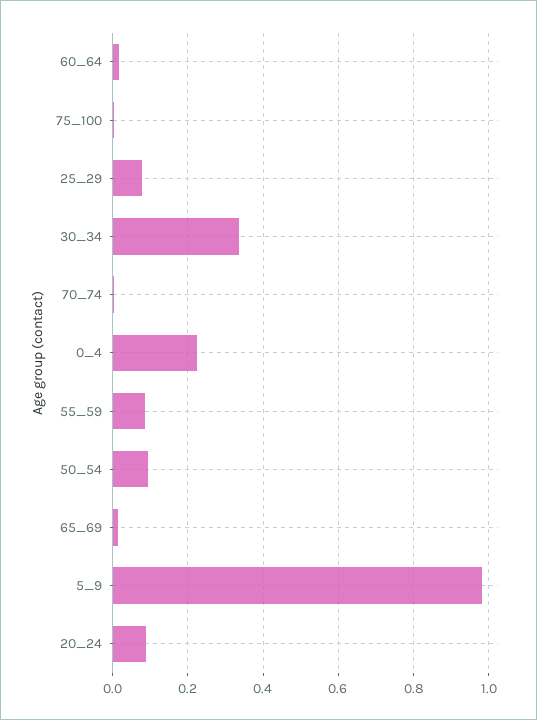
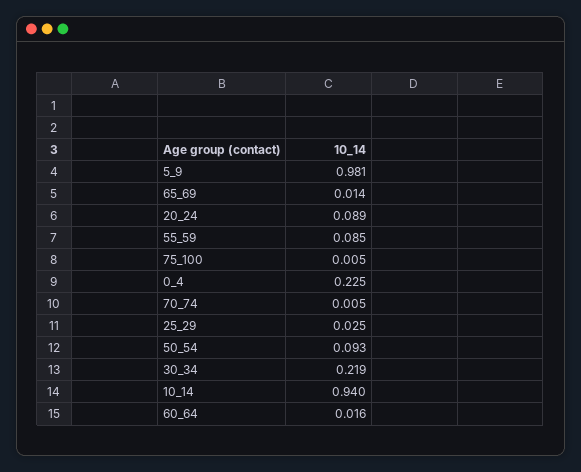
  {
    "60_64": 0.016,
    "75_100": 0.005,
-   "25_29": 0.08,
+   "25_29": 0.025,
-   "30_34": 0.34,
+   "30_34": 0.219,
    "70_74": 0.005,
    "0_4": 0.225,
    "55_59": 0.085,
    "50_54": 0.093,
    "65_69": 0.014,
    "5_9": 0.981,
-   "20_24": 0.089
+   "20_24": 0.089,
+   "10_14": 0.94
  }

